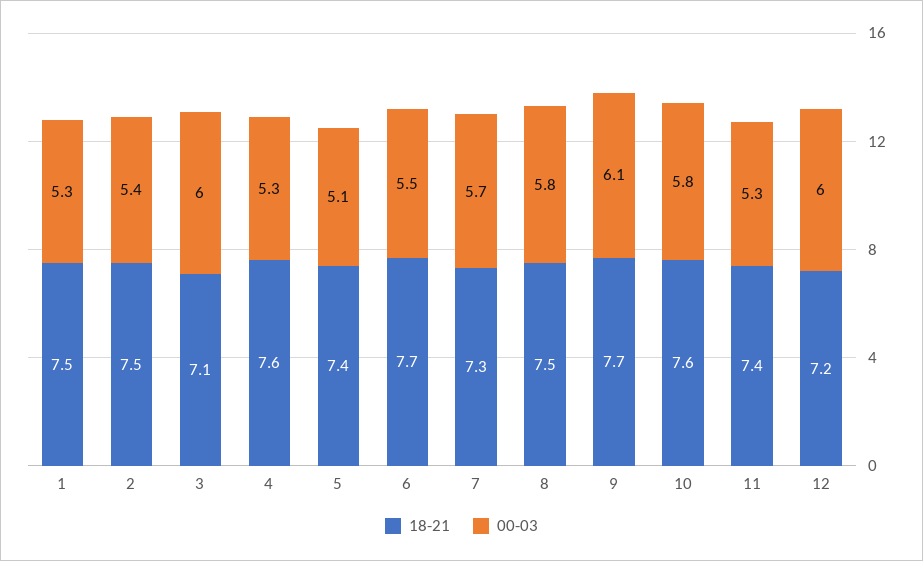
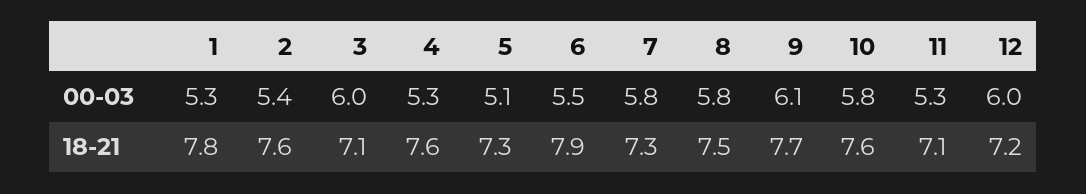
  {
    "18-21": {
-     "1": 7.5,
+     "1": 7.8,
-     "2": 7.5,
+     "2": 7.6,
      "3": 7.1,
      "4": 7.6,
-     "5": 7.4,
+     "5": 7.3,
-     "6": 7.7,
+     "6": 7.9,
      "7": 7.3,
      "8": 7.5,
      "9": 7.7,
      "10": 7.6,
-     "11": 7.4,
+     "11": 7.1,
      "12": 7.2
    },
    "00-03": {
      "1": 5.3,
      "2": 5.4,
      "3": 6,
      "4": 5.3,
      "5": 5.1,
      "6": 5.5,
-     "7": 5.7,
+     "7": 5.8,
      "8": 5.8,
      "9": 6.1,
      "10": 5.8,
      "11": 5.3,
      "12": 6
    }
  }

